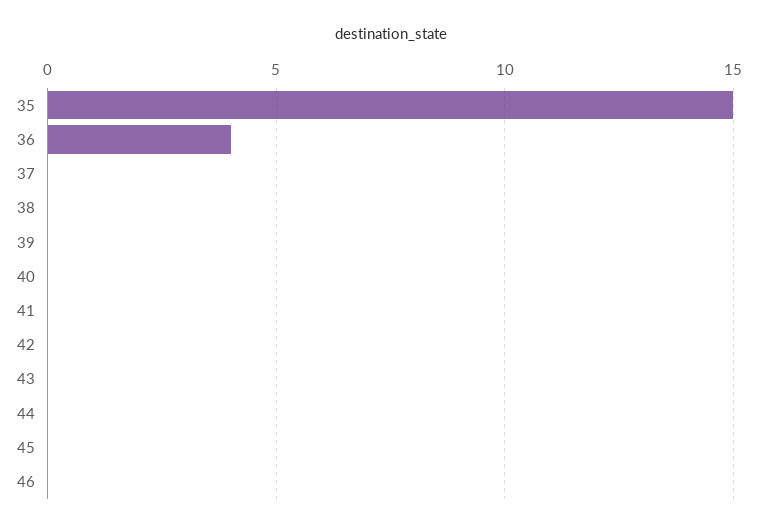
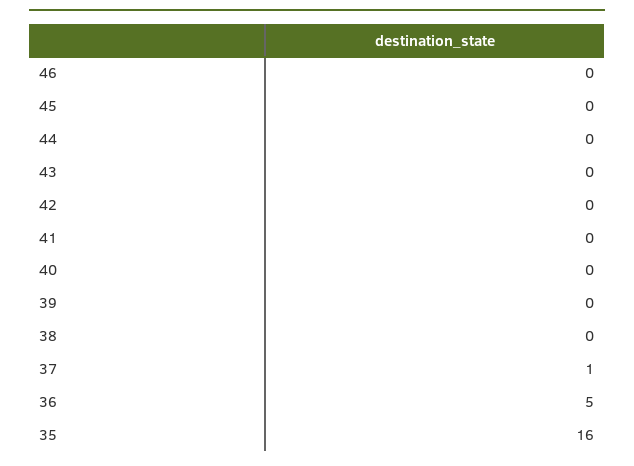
  {
-   "35": 15,
+   "35": 16,
-   "36": 4,
+   "36": 5,
-   "37": 0,
+   "37": 1,
    "38": 0,
    "39": 0,
    "40": 0,
    "41": 0,
    "42": 0,
    "43": 0,
    "44": 0,
    "45": 0,
    "46": 0
  }

